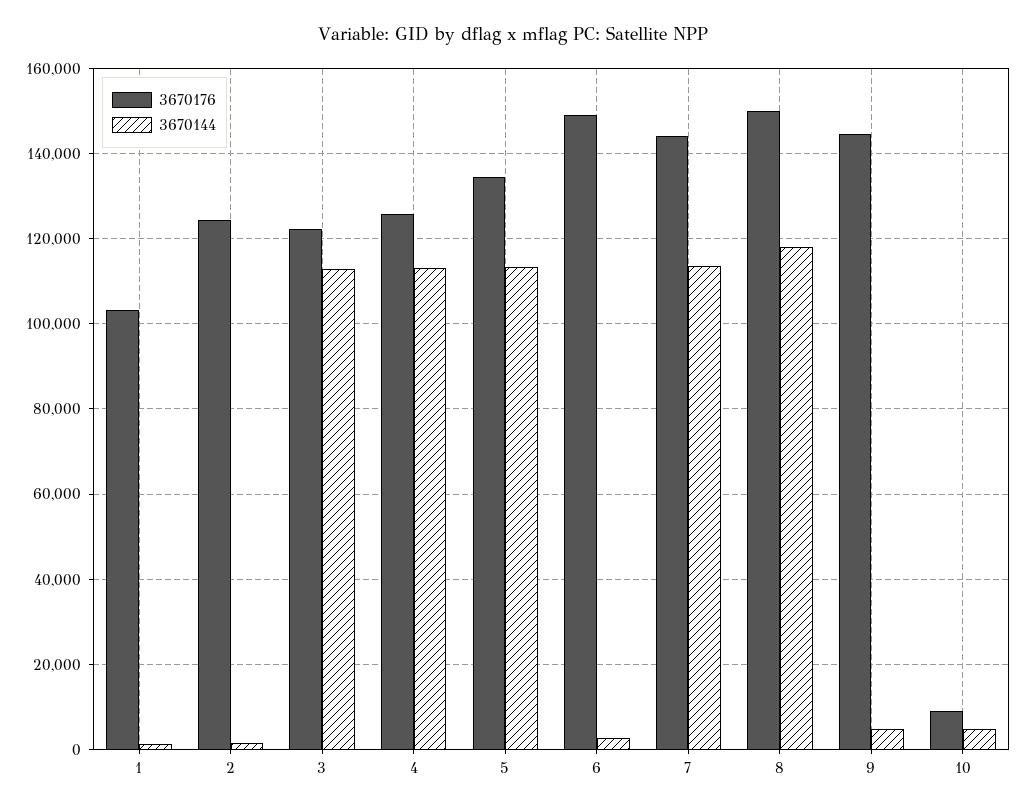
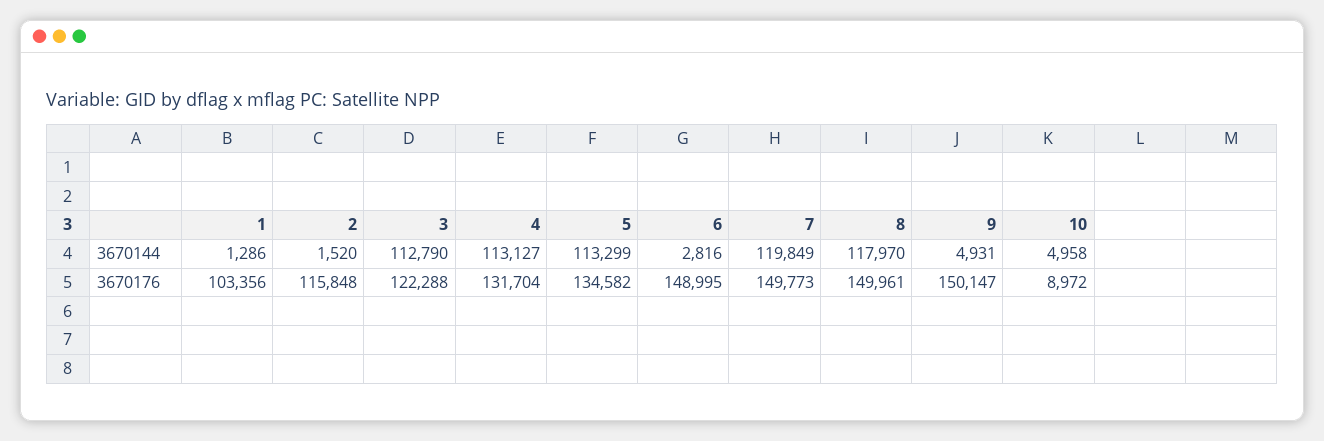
  {
    "3670176": {
      "1": 103356,
-     "2": 124000,
+     "2": 115848,
      "3": 122288,
-     "4": 126000,
+     "4": 131704,
      "5": 134582,
      "6": 148995,
-     "7": 144000,
+     "7": 149773,
      "8": 149961,
-     "9": 144000,
+     "9": 150147,
      "10": 8972
    },
    "3670144": {
      "1": 1286,
      "2": 1520,
      "3": 112790,
      "4": 113127,
      "5": 113299,
      "6": 2816,
-     "7": 114000,
+     "7": 119849,
      "8": 117970,
      "9": 4931,
      "10": 4958
    }
  }

